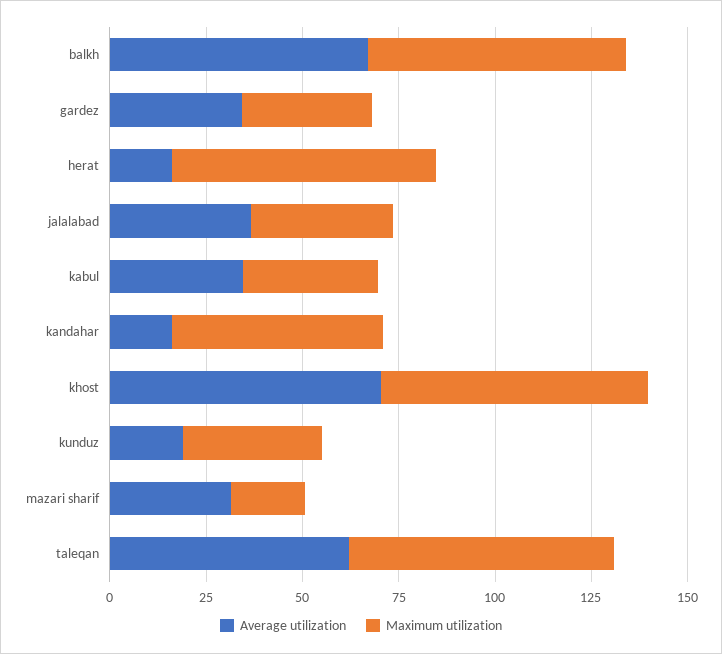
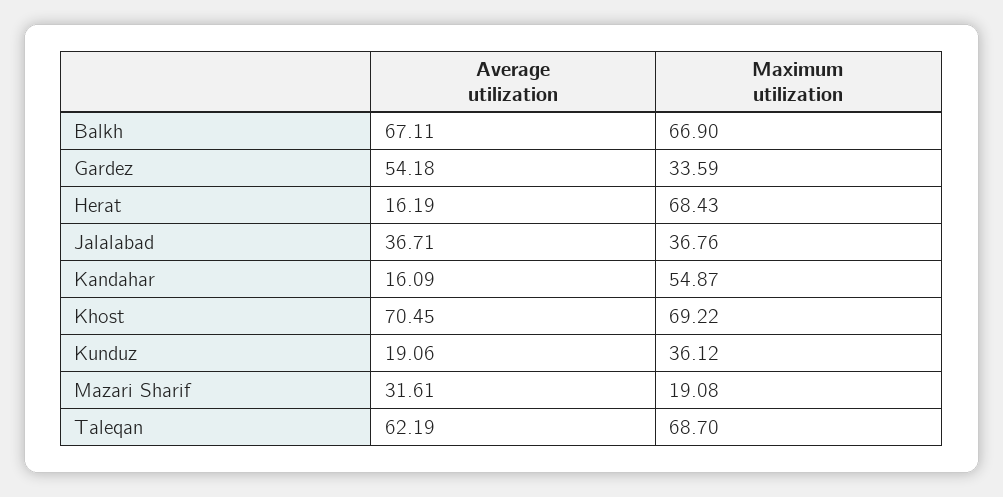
  {
    "Average utilization": {
      "balkh": 67.11,
-     "gardez": 35,
+     "gardez": 54.18,
      "herat": 16.19,
      "jalalabad": 36.71,
-     "kabul": 35,
      "kandahar": 16.09,
      "khost": 70.45,
      "kunduz": 19.06,
      "mazari sharif": 31.61,
      "taleqan": 62.19
    },
    "Maximum utilization": {
      "balkh": 66.9,
      "gardez": 33.59,
      "herat": 68.43,
      "jalalabad": 36.76,
-     "kabul": 35,
      "kandahar": 54.87,
      "khost": 69.22,
      "kunduz": 36.12,
      "mazari sharif": 19.08,
      "taleqan": 68.7
    }
  }

